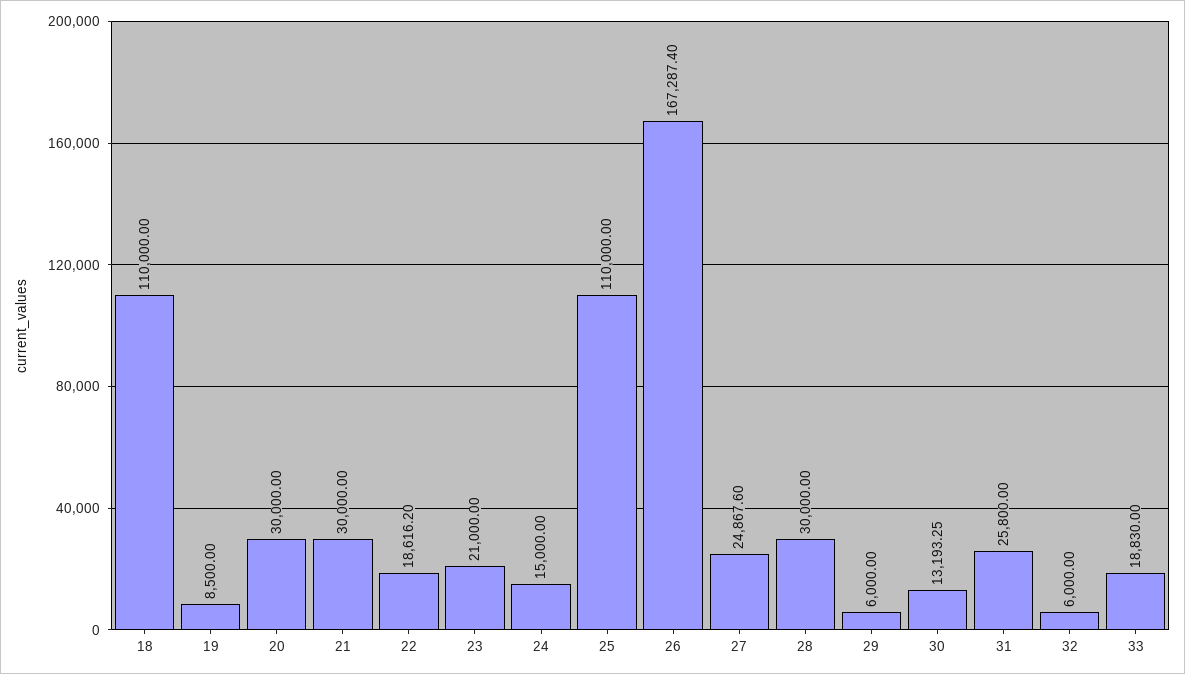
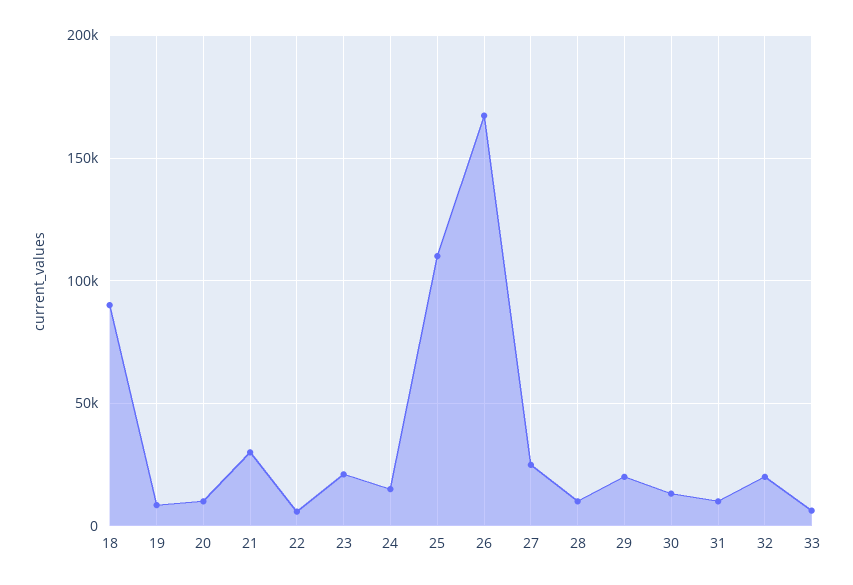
  {
-   "18": 110000,
+   "18": 90000,
    "19": 8500,
-   "20": 30000,
+   "20": 10000,
    "21": 30000,
-   "22": 18616.2,
+   "22": 5000,
    "23": 21000,
    "24": 15000,
    "25": 110000,
    "26": 167287.4,
    "27": 24867.6,
-   "28": 30000,
+   "28": 10000,
-   "29": 6000,
+   "29": 20000,
    "30": 13193.25,
-   "31": 25800,
+   "31": 10000,
-   "32": 6000,
+   "32": 20000,
-   "33": 18830
+   "33": 5000
  }

